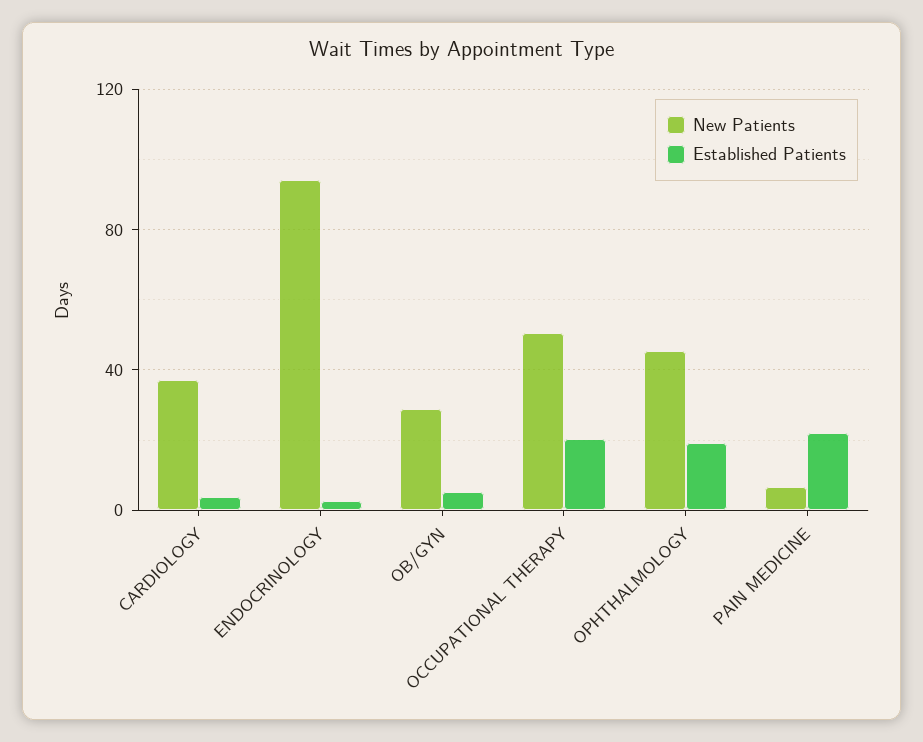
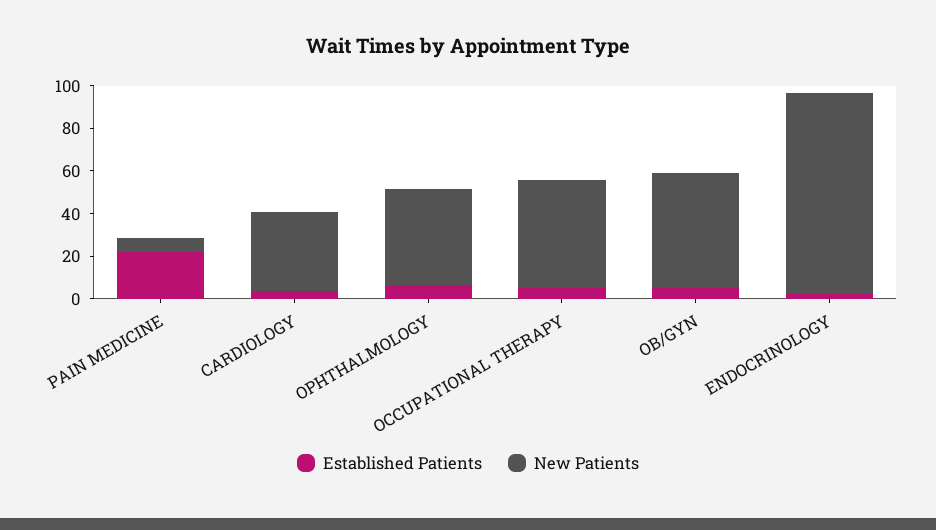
  {
    "New Patients": {
      "CARDIOLOGY": 35,
      "ENDOCRINOLOGY": 95,
-     "OB/GYN": 30,
+     "OB/GYN": 55,
      "OCCUPATIONAL THERAPY": 50,
      "OPHTHALMOLOGY": 45,
      "PAIN MEDICINE": 5
    },
    "Established Patients": {
      "CARDIOLOGY": 5,
      "ENDOCRINOLOGY": 5,
      "OB/GYN": 5,
-     "OCCUPATIONAL THERAPY": 20,
+     "OCCUPATIONAL THERAPY": 5,
-     "OPHTHALMOLOGY": 20,
+     "OPHTHALMOLOGY": 5,
      "PAIN MEDICINE": 20
    }
  }

